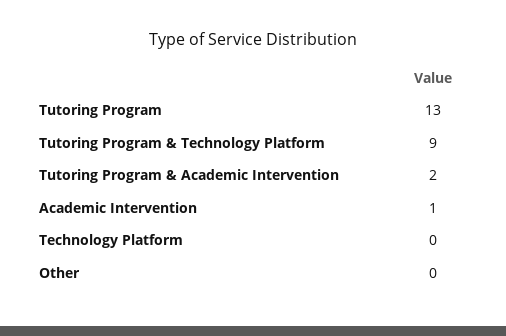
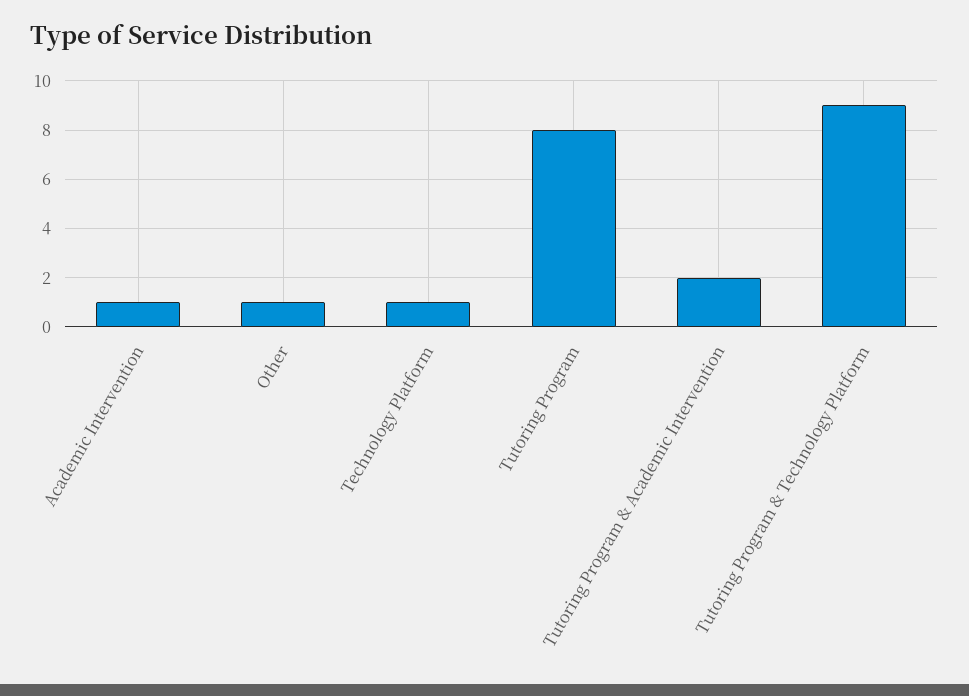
  {
-   "Tutoring Program": 13,
+   "Tutoring Program": 8,
    "Tutoring Program & Technology Platform": 9,
    "Tutoring Program & Academic Intervention": 2,
    "Academic Intervention": 1,
-   "Technology Platform": 0,
+   "Technology Platform": 1,
-   "Other": 0
+   "Other": 1
  }

